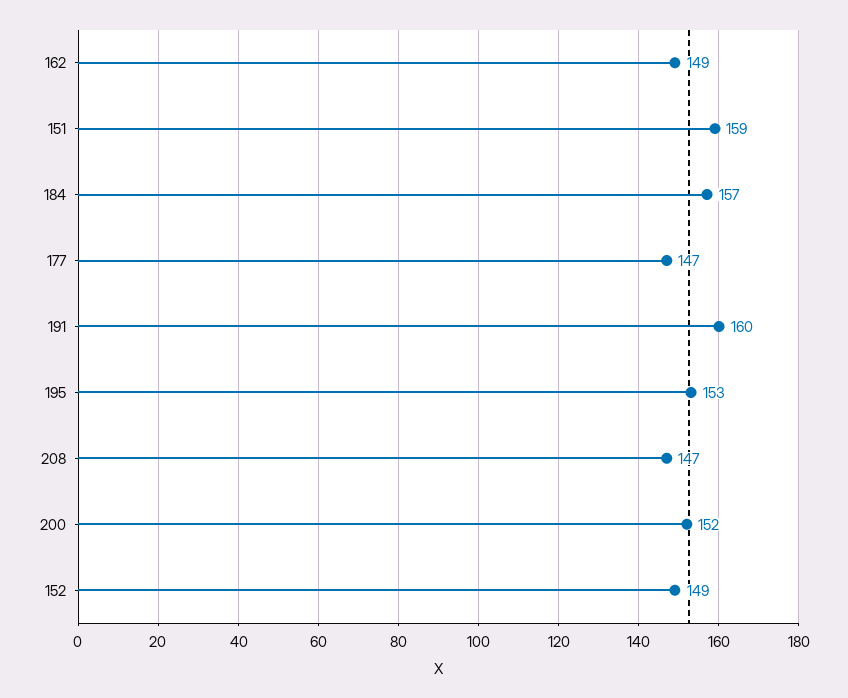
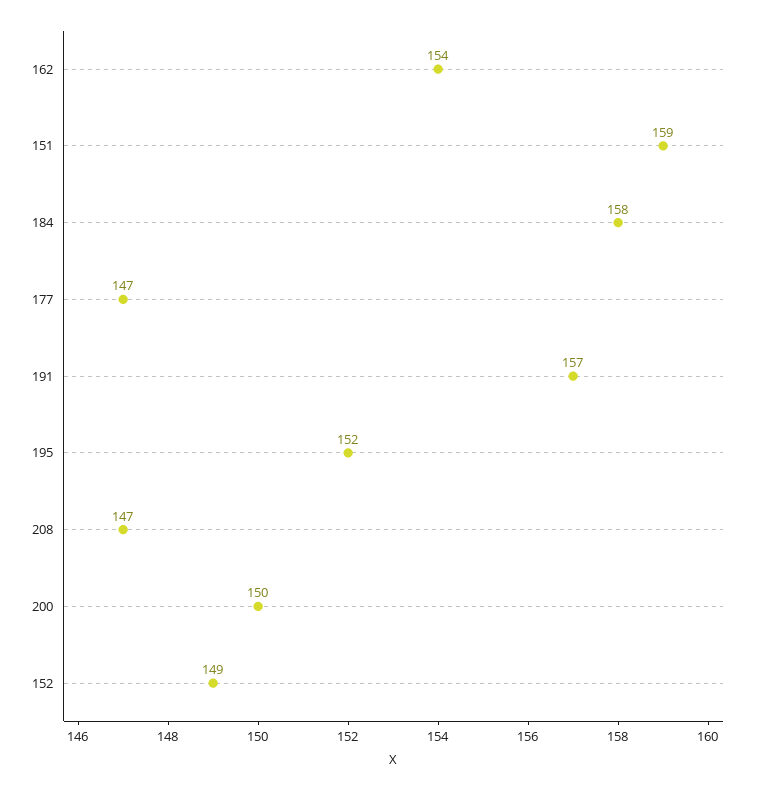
  {
-   "162": 149,
+   "162": 154,
    "151": 159,
-   "184": 157,
+   "184": 158,
    "177": 147,
-   "191": 160,
+   "191": 157,
-   "195": 153,
+   "195": 152,
    "208": 147,
-   "200": 152,
+   "200": 150,
    "152": 149
  }

